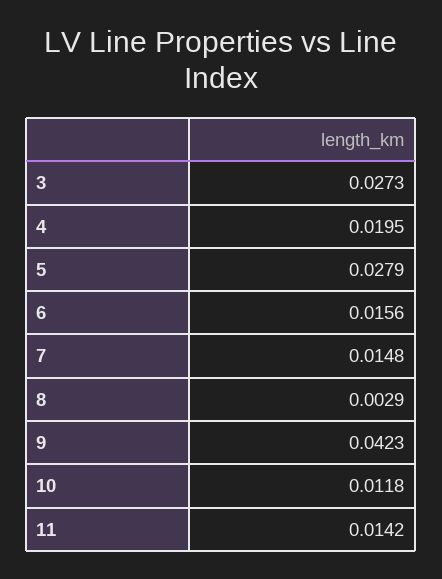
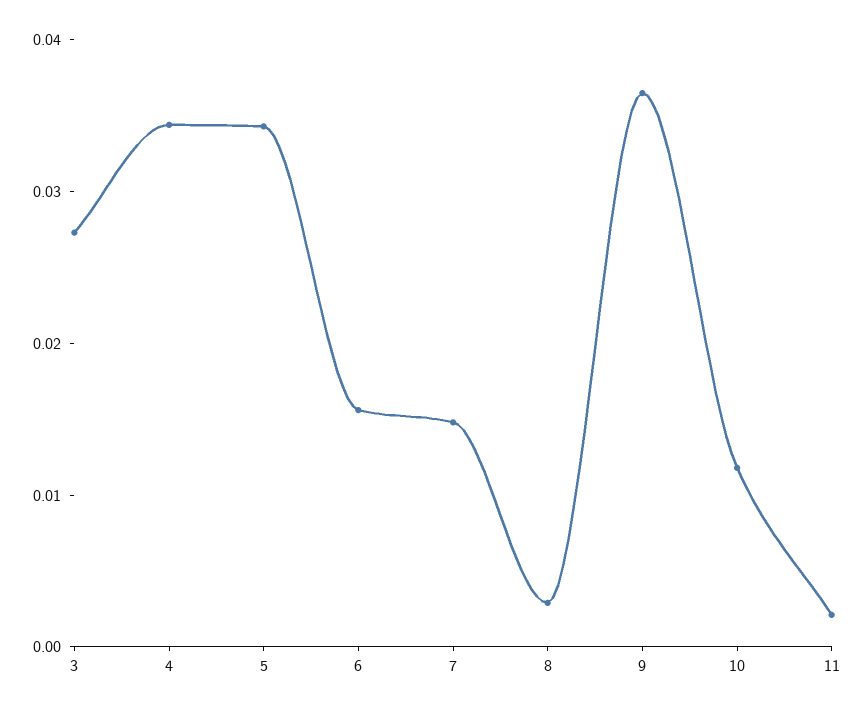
  {
    "3": 0.0273,
-   "4": 0.0195,
+   "4": 0.034,
-   "5": 0.0279,
+   "5": 0.034,
    "6": 0.0156,
    "7": 0.0148,
    "8": 0.0029,
-   "9": 0.0423,
+   "9": 0.036,
    "10": 0.0118,
-   "11": 0.0142
+   "11": 0.002
  }

